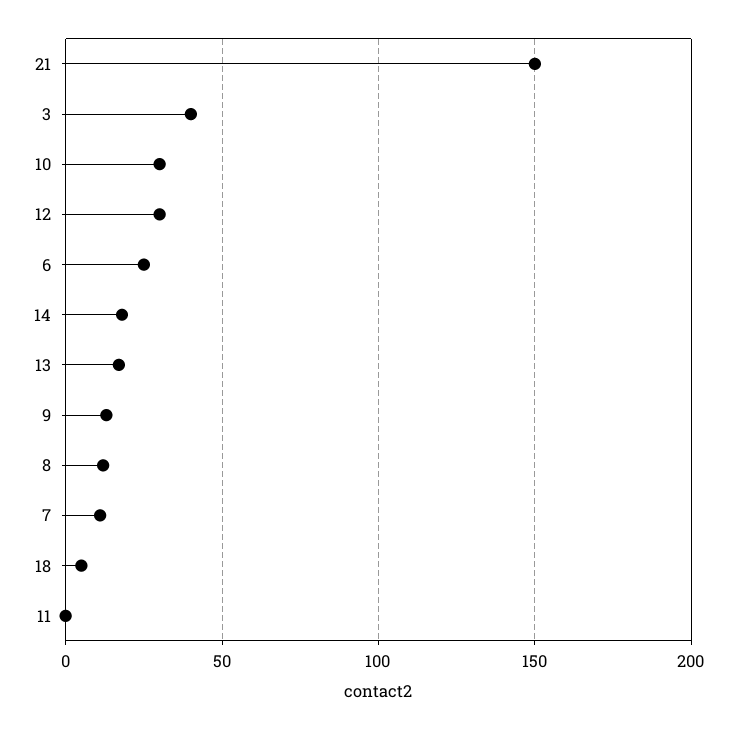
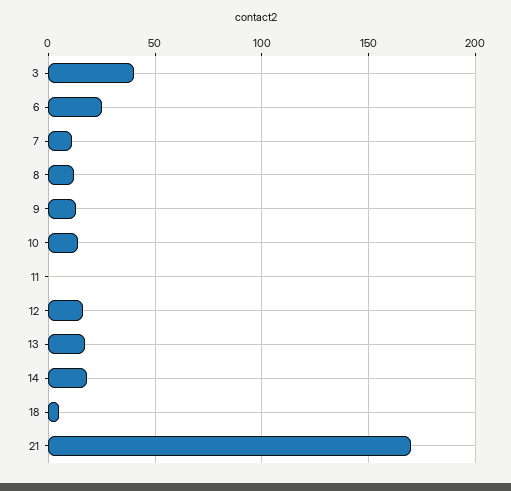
  {
-   "21": 150,
+   "21": 170,
    "3": 40,
-   "10": 30,
+   "10": 15,
-   "12": 30,
+   "12": 15,
    "6": 25,
    "14": 20,
    "13": 15,
    "9": 15,
    "8": 10,
    "7": 10,
    "18": 5,
    "11": 0
  }

